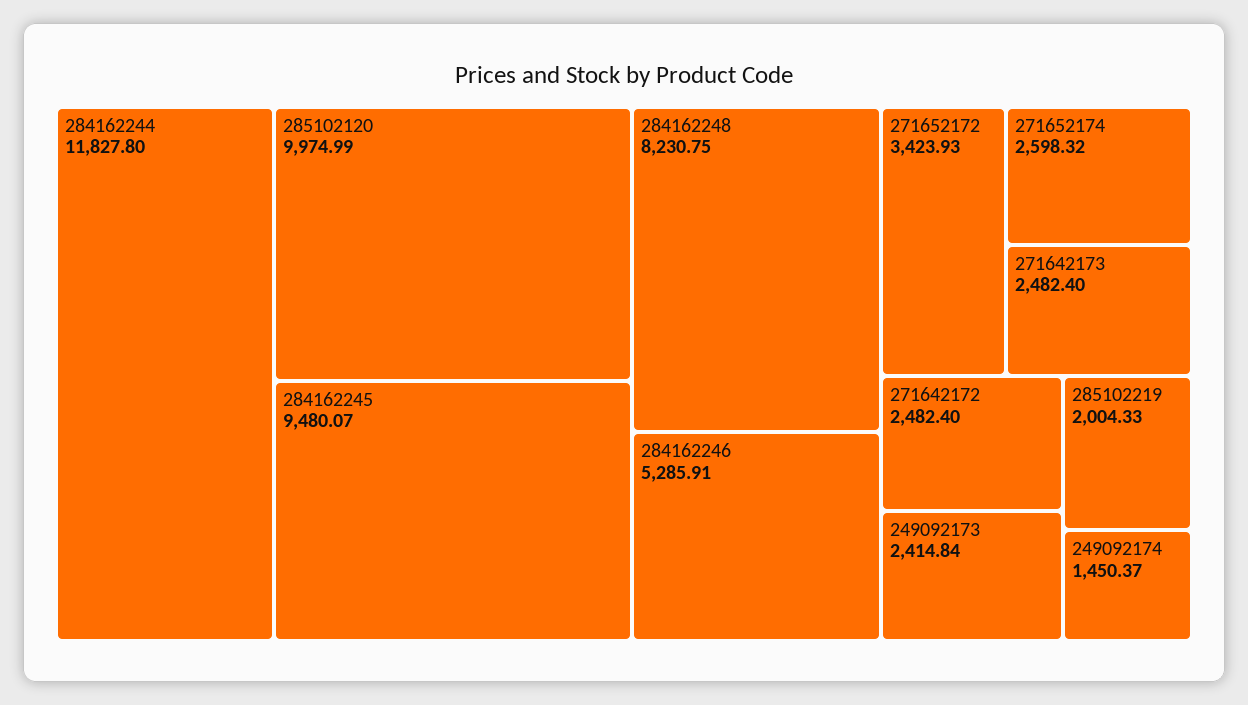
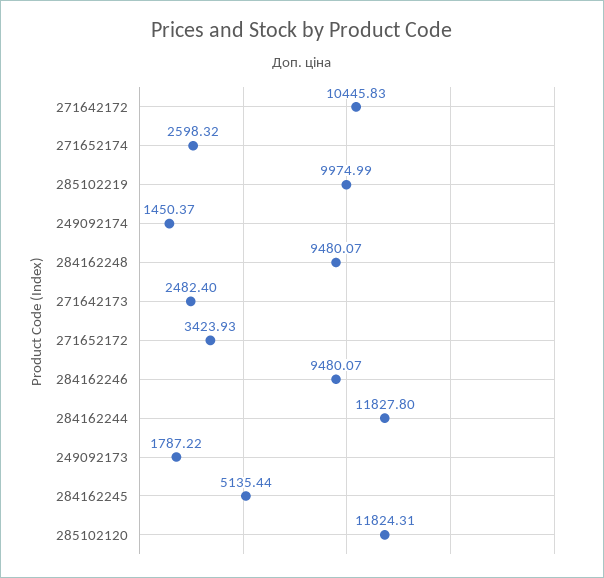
  {
    "284162244": 11827.8,
-   "285102120": 9974.99,
+   "285102120": 11824.31,
-   "284162245": 9480.07,
+   "284162245": 5135.44,
-   "284162248": 8230.75,
+   "284162248": 9480.07,
-   "284162246": 5285.91,
+   "284162246": 9480.07,
    "271652172": 3423.93,
    "271652174": 2598.32,
    "271642173": 2482.4,
-   "271642172": 2482.4,
+   "271642172": 10445.83,
-   "249092173": 2414.84,
+   "249092173": 1787.22,
-   "285102219": 2004.33,
+   "285102219": 9974.99,
    "249092174": 1450.37
  }

